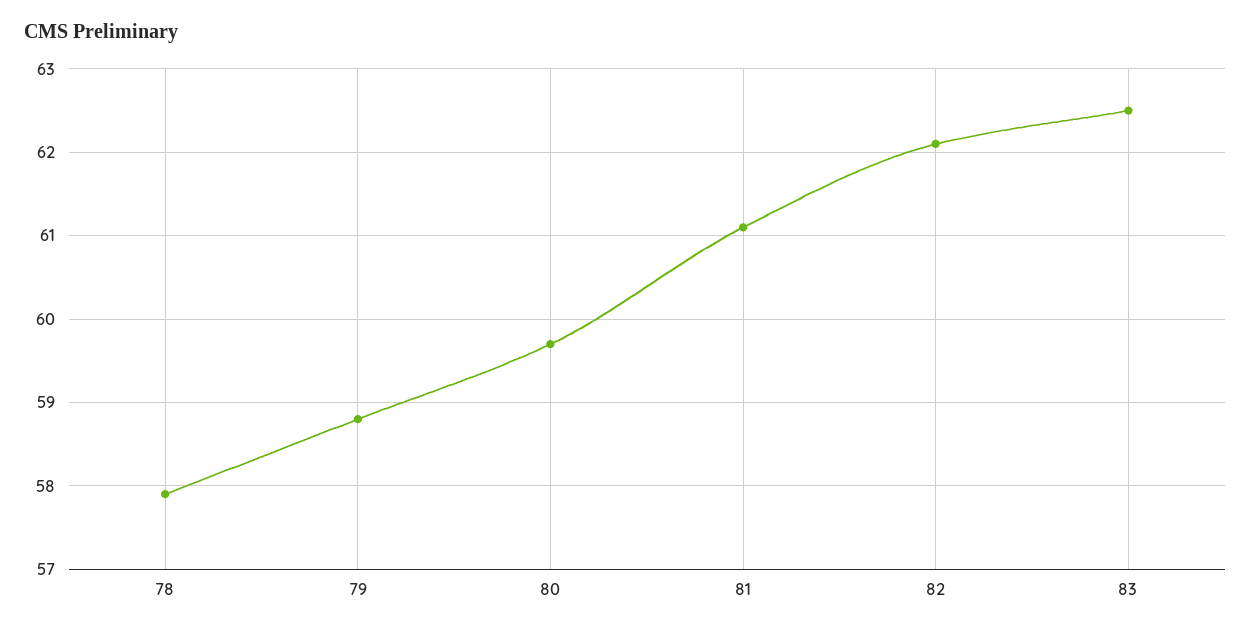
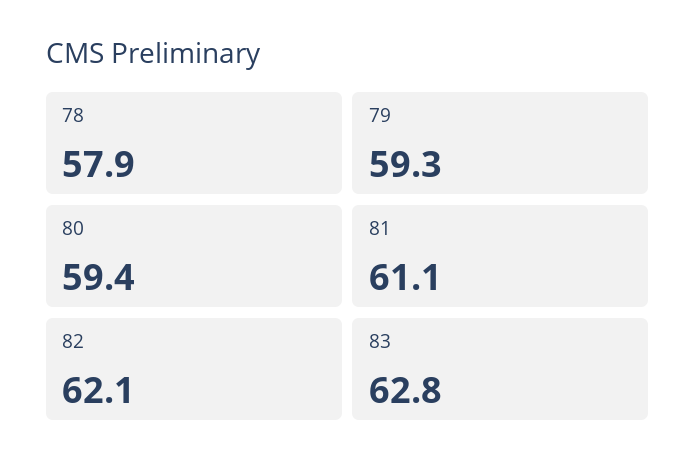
  {
    "78": 57.9,
-   "79": 58.8,
+   "79": 59.3,
-   "80": 59.7,
+   "80": 59.4,
    "81": 61.1,
    "82": 62.1,
-   "83": 62.5
+   "83": 62.8
  }

